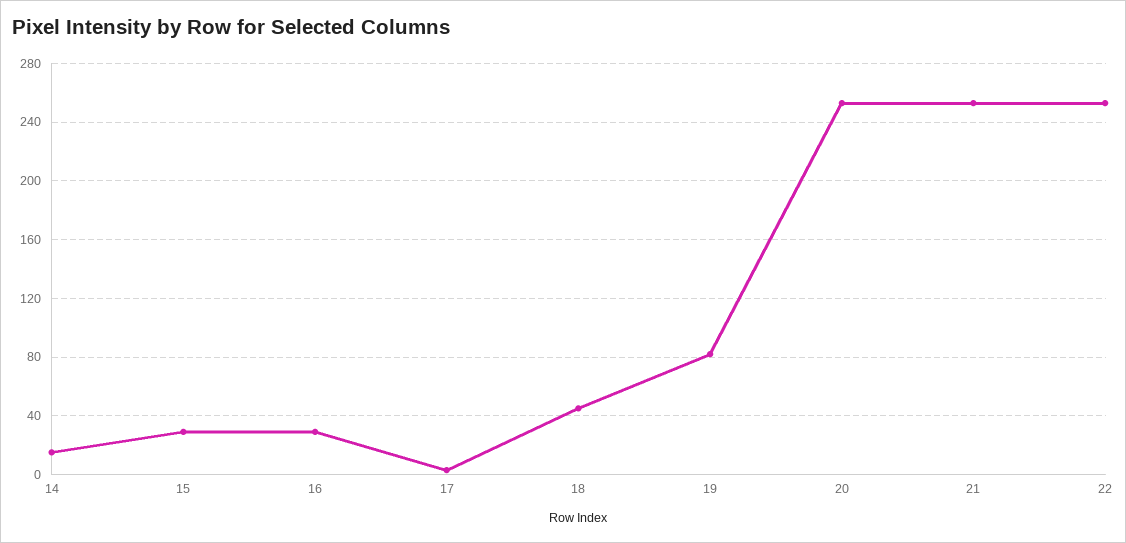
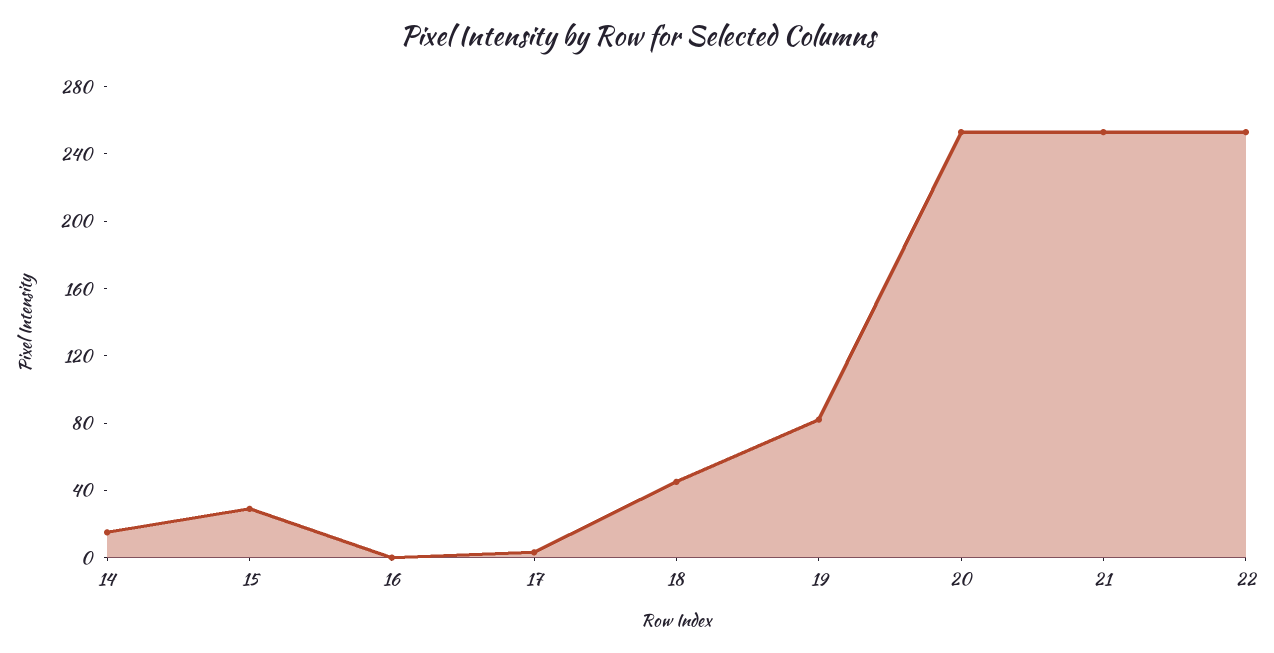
  {
    "14": 15,
    "15": 30,
-   "16": 30,
+   "16": 0,
    "17": 5,
    "18": 45,
    "19": 80,
    "20": 255,
    "21": 255,
    "22": 255
  }

